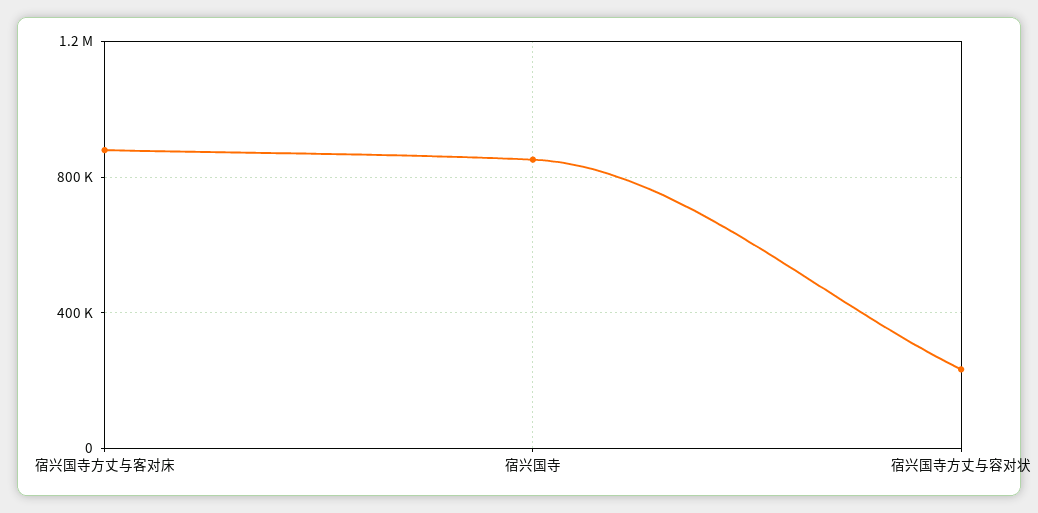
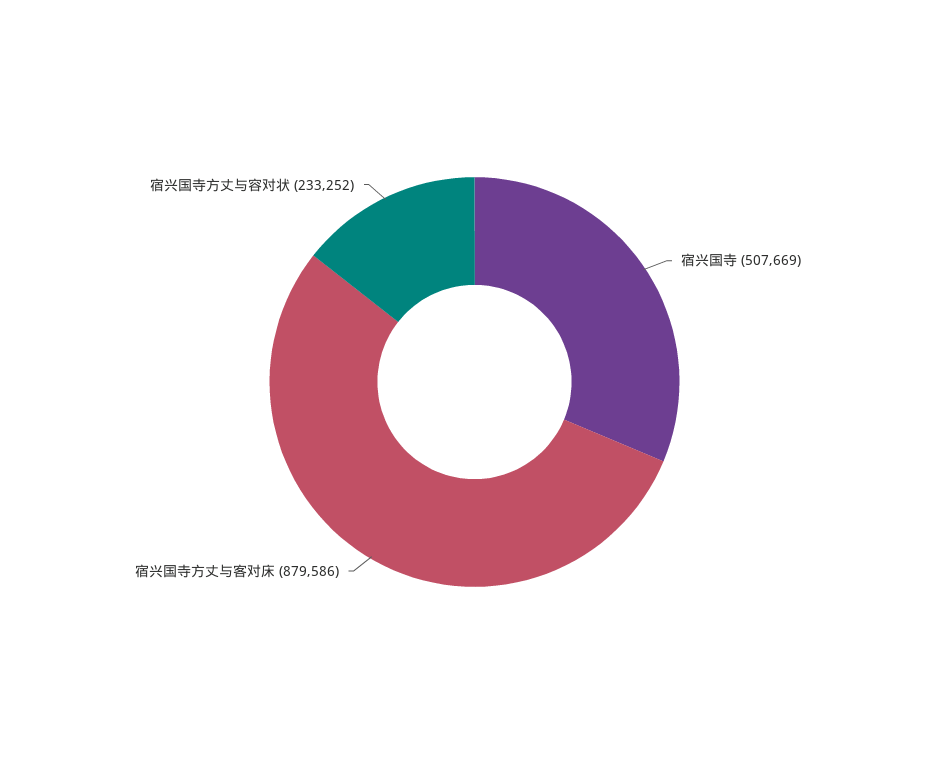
  {
    "宿兴国寺方丈与客对床": 879586,
-   "宿兴国寺": 850000,
+   "宿兴国寺": 507669,
    "宿兴国寺方丈与容对状": 233252
  }

